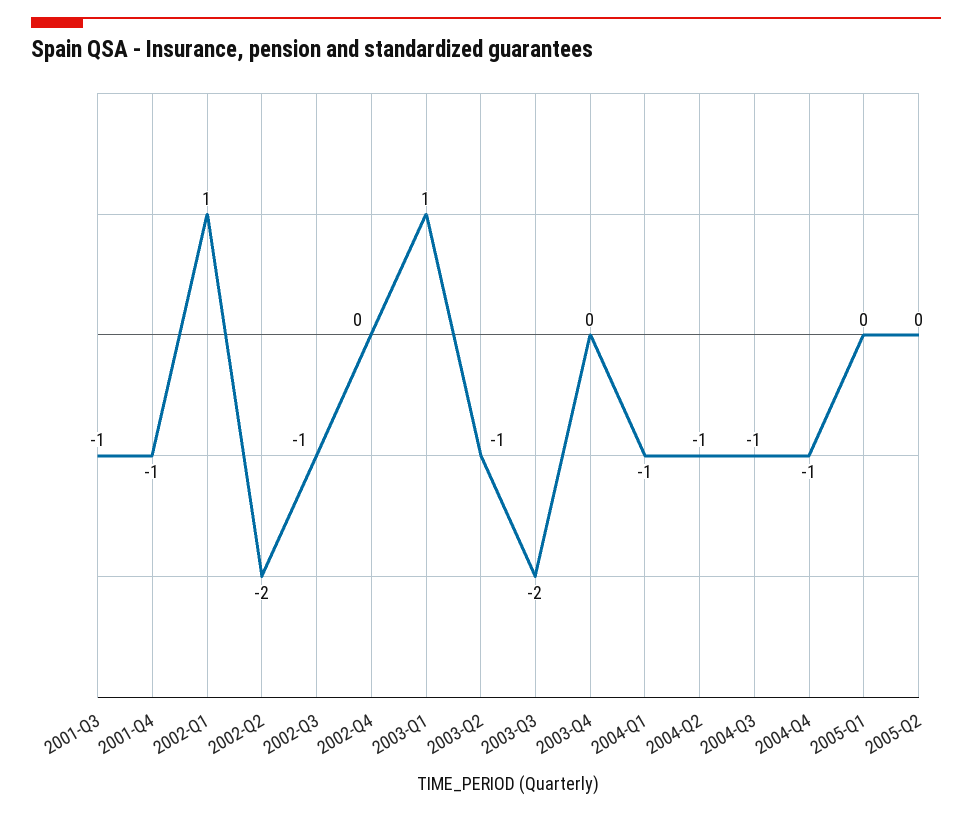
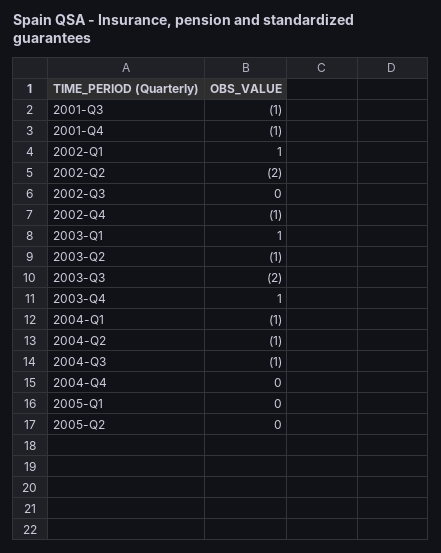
  {
    "2001-Q3": -1,
    "2001-Q4": -1,
    "2002-Q1": 1,
    "2002-Q2": -2,
-   "2002-Q3": -1,
+   "2002-Q3": 0,
-   "2002-Q4": 0,
+   "2002-Q4": -1,
    "2003-Q1": 1,
    "2003-Q2": -1,
    "2003-Q3": -2,
-   "2003-Q4": 0,
+   "2003-Q4": 1,
    "2004-Q1": -1,
    "2004-Q2": -1,
    "2004-Q3": -1,
-   "2004-Q4": -1,
+   "2004-Q4": 0,
    "2005-Q1": 0,
    "2005-Q2": 0
  }

